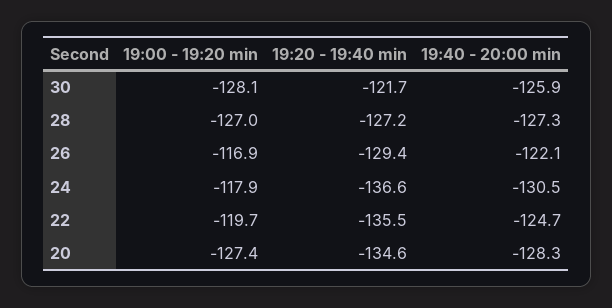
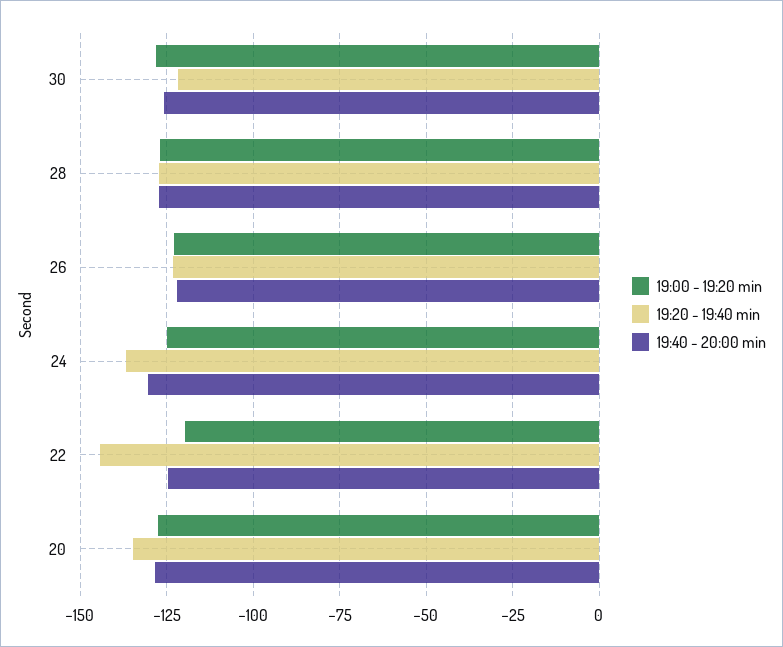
  {
    "19:00 - 19:20 min": {
      "30": -128.1,
      "28": -127,
-     "26": -116.9,
+     "26": -122.5,
-     "24": -117.9,
+     "24": -125,
      "22": -119.7,
      "20": -127.4
    },
    "19:20 - 19:40 min": {
      "30": -121.7,
      "28": -127.2,
-     "26": -129.4,
+     "26": -122.5,
      "24": -136.6,
-     "22": -135.5,
+     "22": -145,
      "20": -134.6
    },
    "19:40 - 20:00 min": {
      "30": -125.9,
      "28": -127.3,
      "26": -122.1,
      "24": -130.5,
      "22": -124.7,
      "20": -128.3
    }
  }

